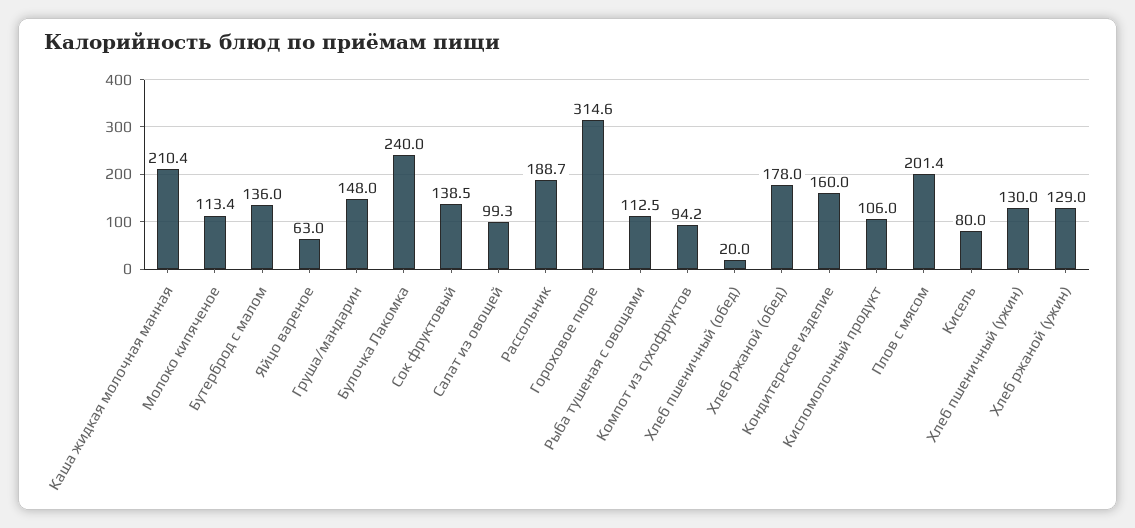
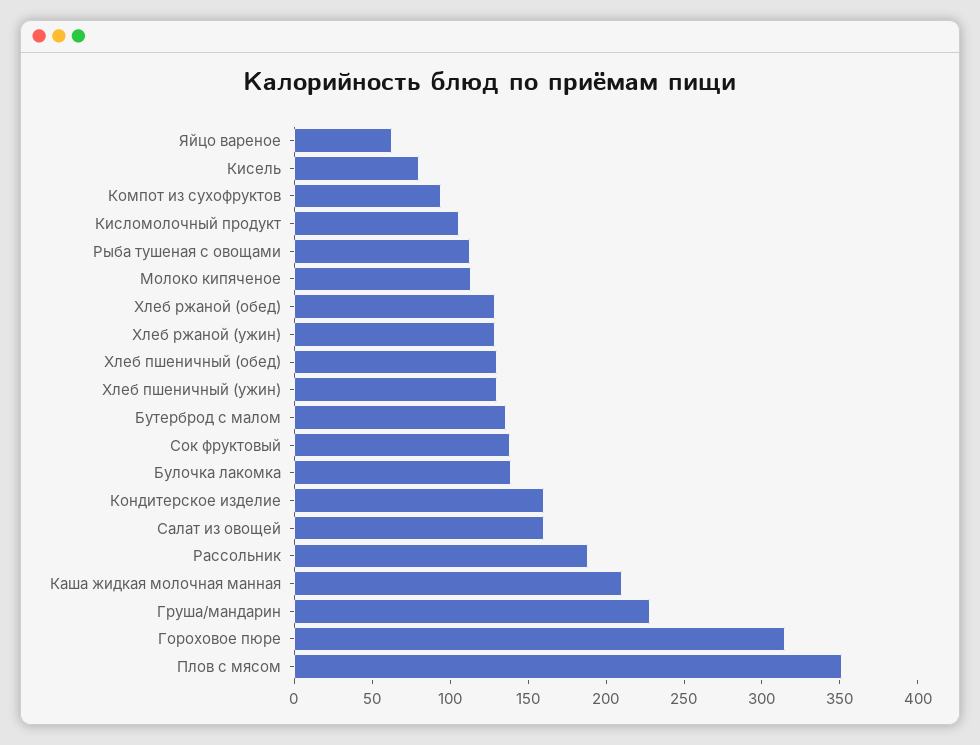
  {
    "Каша жидкая молочная манная": 210.4,
    "Молоко кипяченое": 113.4,
    "Бутерброд с малом": 136,
    "Яйцо вареное": 63,
-   "Груша/мандарин": 148,
+   "Груша/мандарин": 230,
-   "Булочка Лакомка": 240,
+   "Булочка Лакомка": 140,
    "Сок фруктовый": 138.5,
-   "Салат из овощей": 99.3,
+   "Салат из овощей": 160,
    "Рассольник": 188.7,
    "Гороховое пюре": 314.6,
    "Рыба тушеная с овощами": 112.5,
    "Компот из сухофруктов": 94.2,
-   "Хлеб пшеничный (обед)": 20,
+   "Хлеб пшеничный (обед)": 130,
-   "Хлеб ржаной (обед)": 178,
+   "Хлеб ржаной (обед)": 130,
    "Кондитерское изделие": 160,
    "Кисломолочный продукт": 106,
-   "Плов с мясом": 201.4,
+   "Плов с мясом": 350,
    "Кисель": 80,
    "Хлеб пшеничный (ужин)": 130,
    "Хлеб ржаной (ужин)": 129
  }

